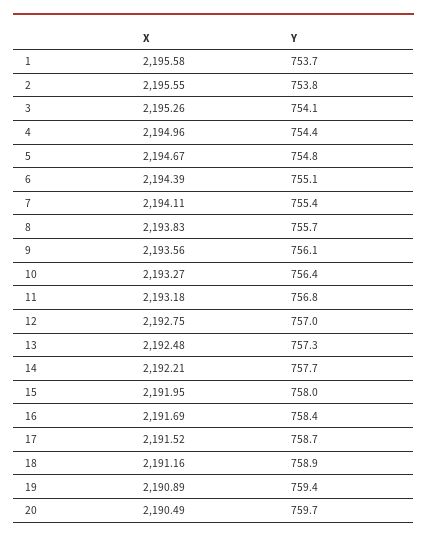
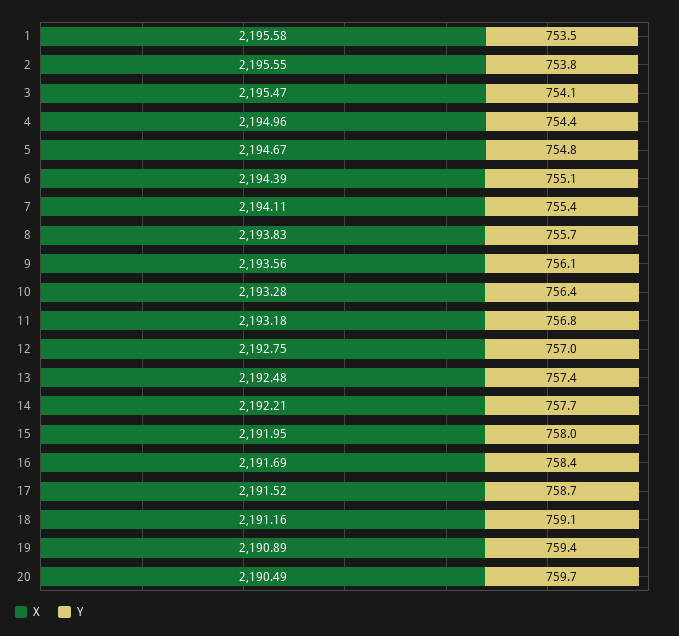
  {
    "X": {
      "1": 2195.58,
      "2": 2195.55,
-     "3": 2195.26,
+     "3": 2195.47,
      "4": 2194.96,
      "5": 2194.67,
      "6": 2194.39,
      "7": 2194.11,
      "8": 2193.83,
      "9": 2193.56,
-     "10": 2193.27,
+     "10": 2193.28,
      "11": 2193.18,
      "12": 2192.75,
      "13": 2192.48,
      "14": 2192.21,
      "15": 2191.95,
      "16": 2191.69,
      "17": 2191.52,
      "18": 2191.16,
      "19": 2190.89,
      "20": 2190.49
    },
    "Y": {
-     "1": 753.7,
+     "1": 753.5,
      "2": 753.8,
      "3": 754.1,
      "4": 754.4,
      "5": 754.8,
      "6": 755.1,
      "7": 755.4,
      "8": 755.7,
      "9": 756.1,
      "10": 756.4,
      "11": 756.8,
      "12": 757,
-     "13": 757.3,
+     "13": 757.4,
      "14": 757.7,
      "15": 758,
      "16": 758.4,
      "17": 758.7,
-     "18": 758.9,
+     "18": 759.1,
      "19": 759.4,
      "20": 759.7
    }
  }

